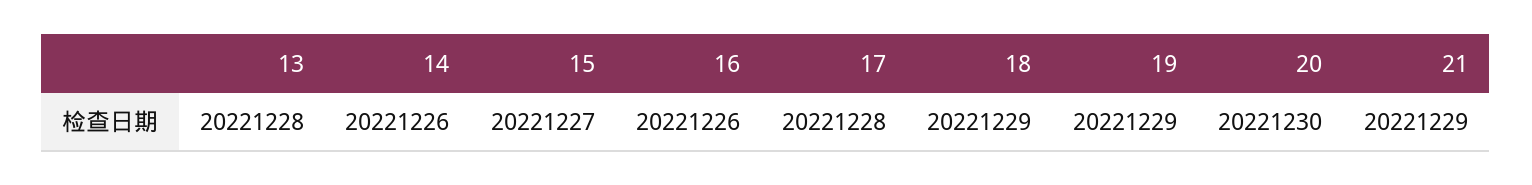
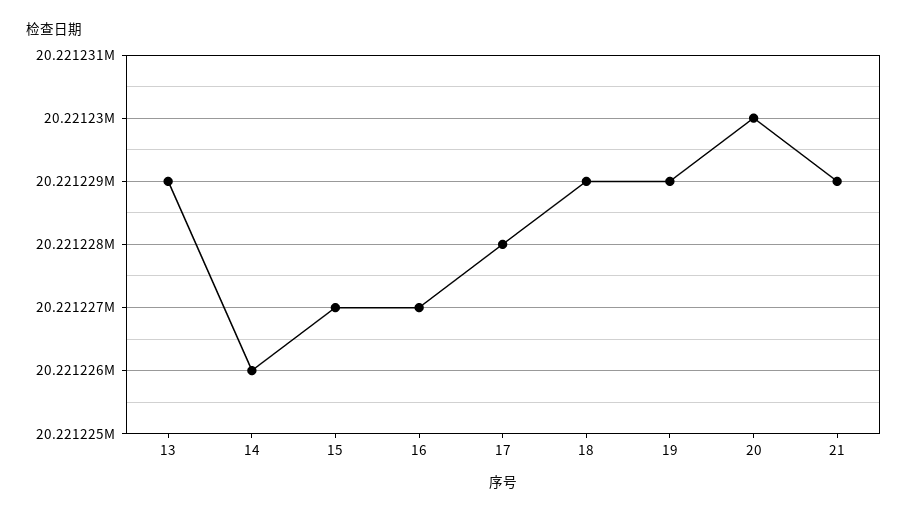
  {
-   "13": 20221228,
+   "13": 20221229,
    "14": 20221226,
    "15": 20221227,
-   "16": 20221226,
+   "16": 20221227,
    "17": 20221228,
    "18": 20221229,
    "19": 20221229,
    "20": 20221230,
    "21": 20221229
  }

